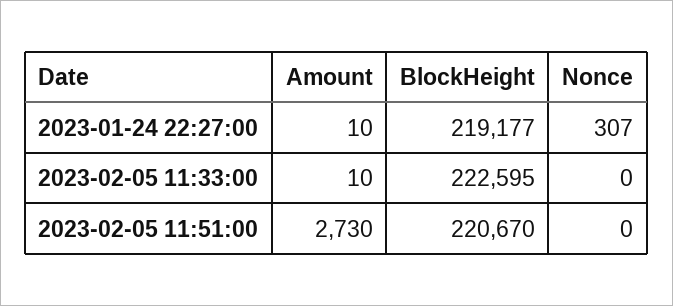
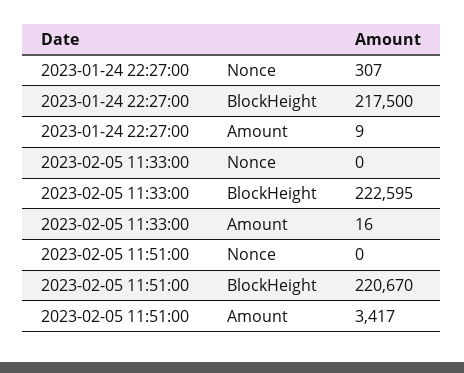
  {
    "Amount": {
-     "2023-01-24 22:27:00": 10,
+     "2023-01-24 22:27:00": 9,
-     "2023-02-05 11:33:00": 10,
+     "2023-02-05 11:33:00": 16,
-     "2023-02-05 11:51:00": 2730
+     "2023-02-05 11:51:00": 3417
    },
    "BlockHeight": {
-     "2023-01-24 22:27:00": 219177,
+     "2023-01-24 22:27:00": 217500,
      "2023-02-05 11:33:00": 222595,
      "2023-02-05 11:51:00": 220670
    },
    "Nonce": {
      "2023-01-24 22:27:00": 307,
      "2023-02-05 11:33:00": 0,
      "2023-02-05 11:51:00": 0
    }
  }

